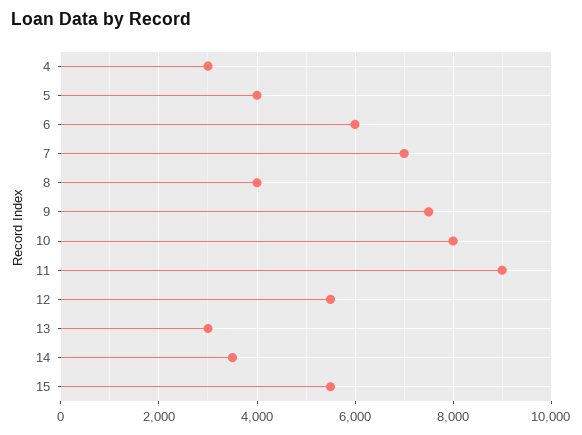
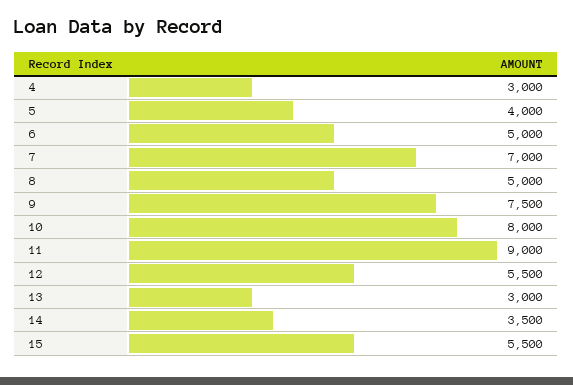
  {
    "4": 3000,
    "5": 4000,
-   "6": 6000,
+   "6": 5000,
    "7": 7000,
-   "8": 4000,
+   "8": 5000,
    "9": 7500,
    "10": 8000,
    "11": 9000,
    "12": 5500,
    "13": 3000,
    "14": 3500,
    "15": 5500
  }

